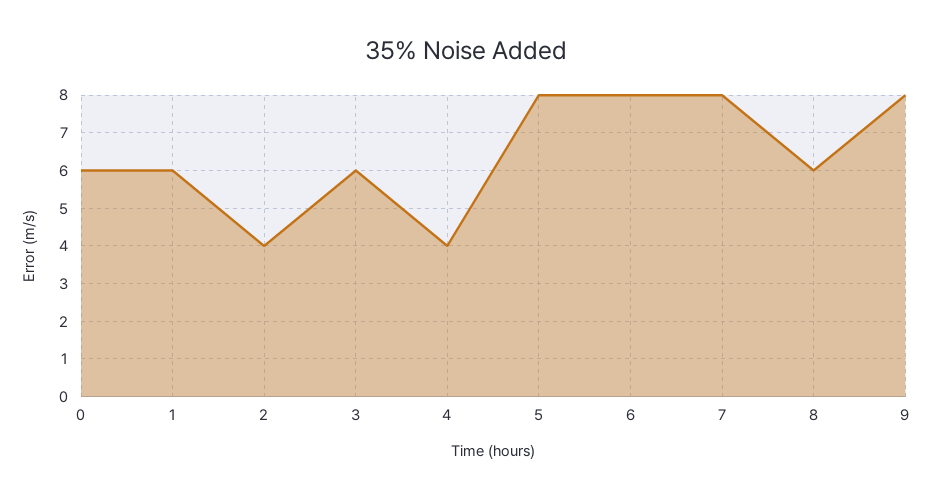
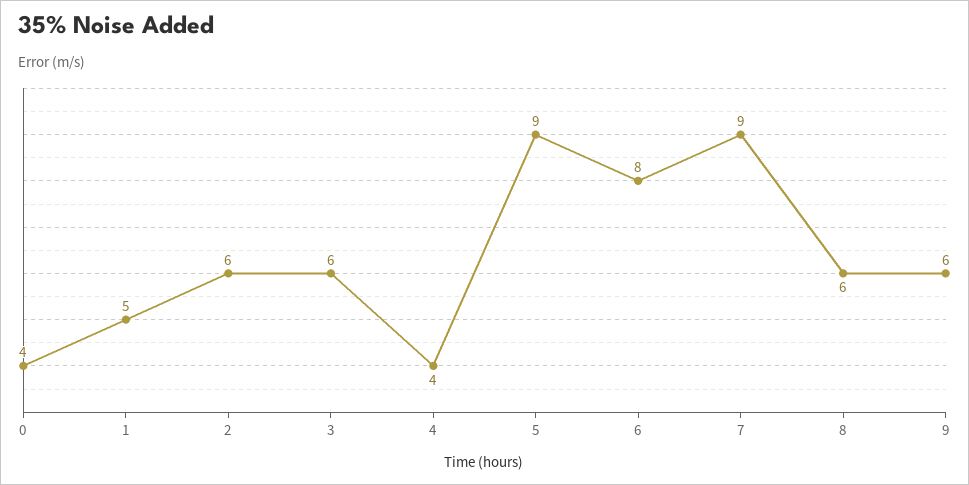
  {
-   "0": 6,
+   "0": 4,
-   "1": 6,
+   "1": 5,
-   "2": 4,
+   "2": 6,
    "3": 6,
    "4": 4,
-   "5": 8,
+   "5": 9,
    "6": 8,
-   "7": 8,
+   "7": 9,
    "8": 6,
-   "9": 8
+   "9": 6
  }

